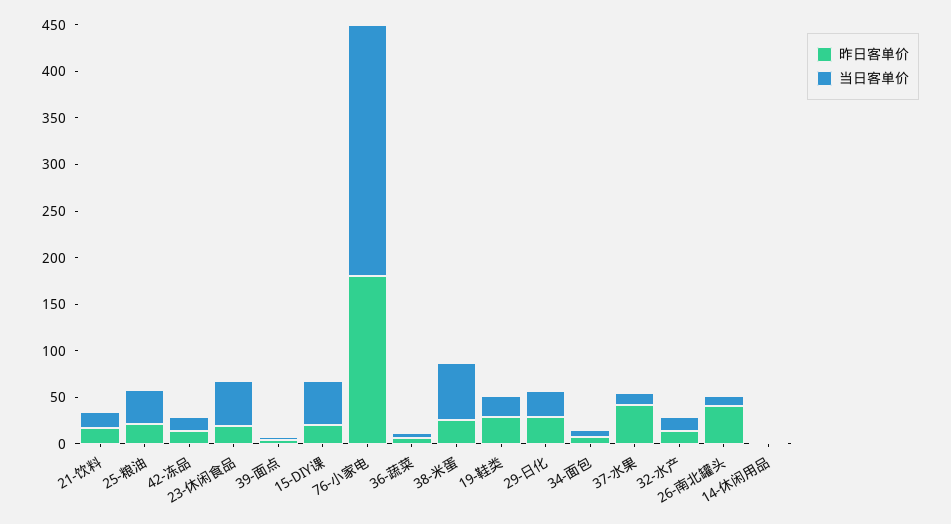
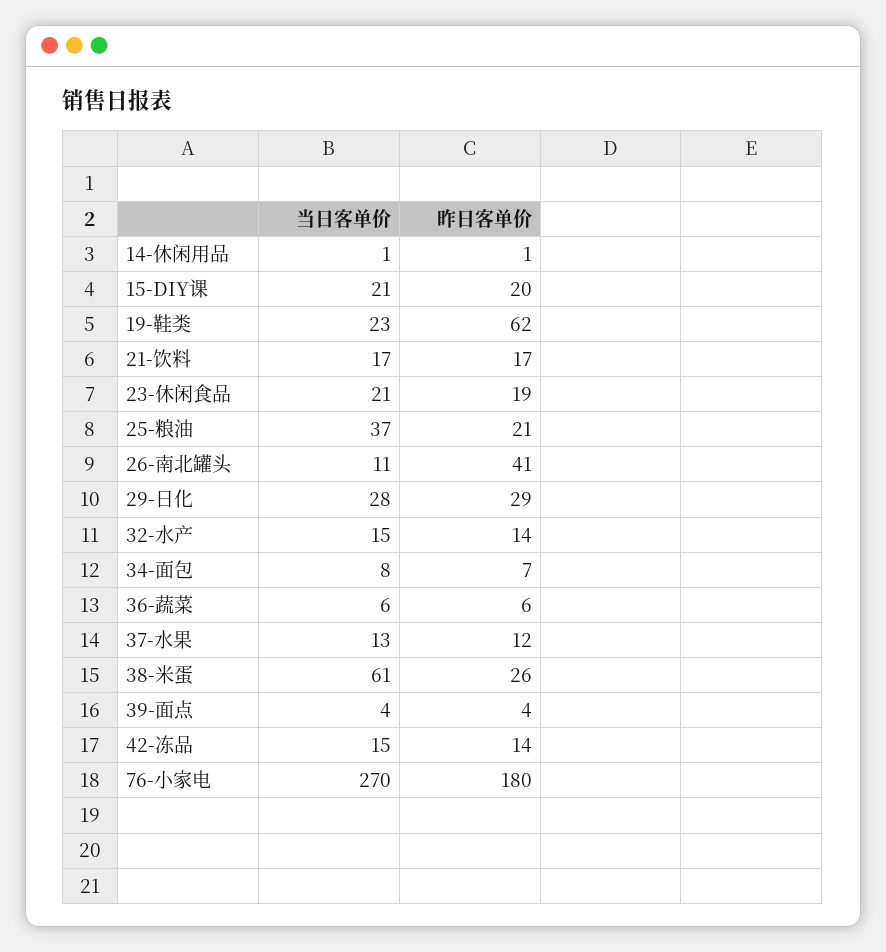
  {
    "昨日客单价": {
      "21-饮料": 17,
      "25-粮油": 21,
      "42-冻品": 14,
      "23-休闲食品": 19,
      "39-面点": 4,
      "15-DIY课": 20,
      "76-小家电": 180,
      "36-蔬菜": 6,
      "38-米蛋": 26,
-     "19-鞋类": 30,
+     "19-鞋类": 62,
      "29-日化": 29,
      "34-面包": 7,
-     "37-水果": 40,
+     "37-水果": 12,
      "32-水产": 14,
      "26-南北罐头": 41,
      "14-休闲用品": 1
    },
    "当日客单价": {
      "21-饮料": 17,
      "25-粮油": 37,
      "42-冻品": 15,
-     "23-休闲食品": 50,
+     "23-休闲食品": 21,
      "39-面点": 4,
-     "15-DIY课": 50,
+     "15-DIY课": 21,
      "76-小家电": 270,
      "36-蔬菜": 6,
      "38-米蛋": 61,
      "19-鞋类": 23,
      "29-日化": 28,
      "34-面包": 8,
      "37-水果": 13,
      "32-水产": 15,
      "26-南北罐头": 11,
      "14-休闲用品": 1
    }
  }

